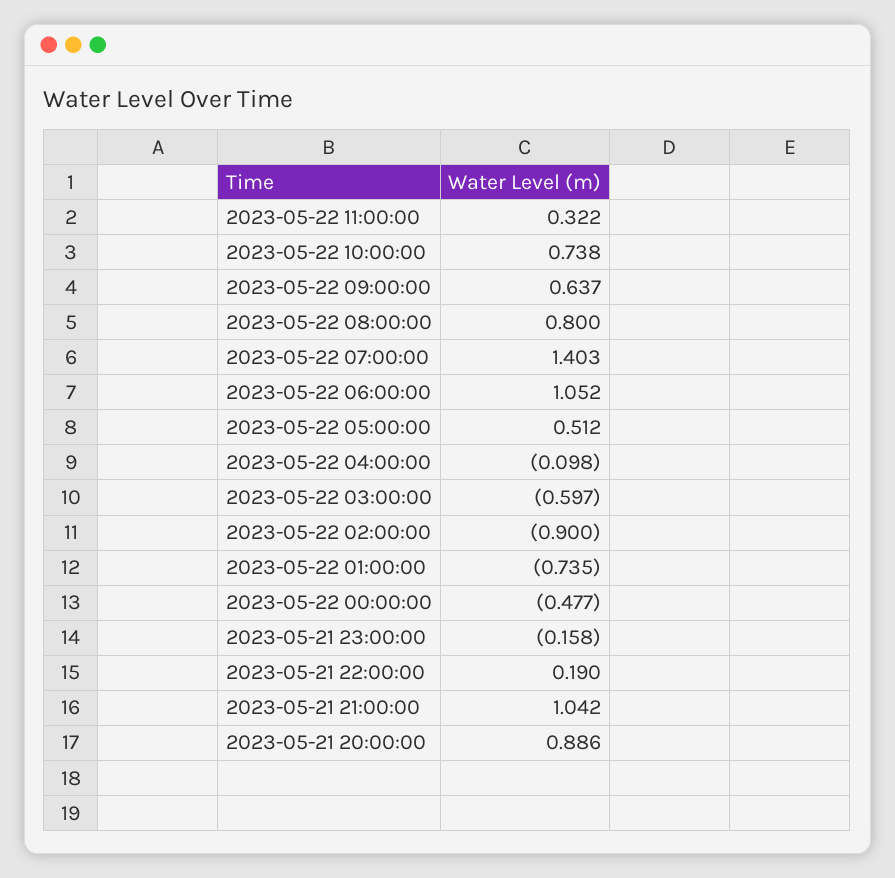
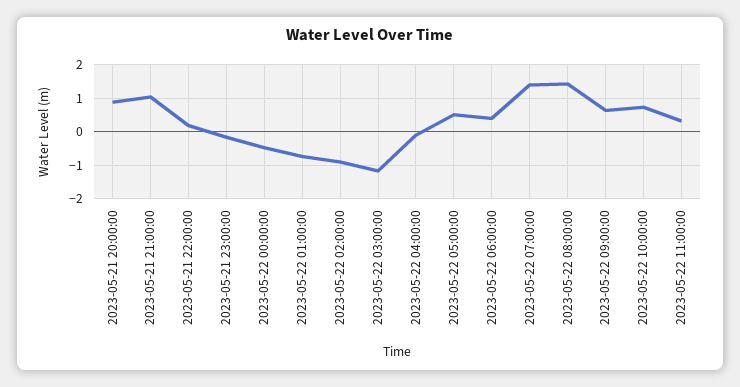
  {
    "2023-05-22 11:00:00": 0.322,
    "2023-05-22 10:00:00": 0.738,
    "2023-05-22 09:00:00": 0.637,
-   "2023-05-22 08:00:00": 0.8,
+   "2023-05-22 08:00:00": 1.4,
    "2023-05-22 07:00:00": 1.403,
-   "2023-05-22 06:00:00": 1.052,
+   "2023-05-22 06:00:00": 0.4,
    "2023-05-22 05:00:00": 0.512,
    "2023-05-22 04:00:00": -0.098,
-   "2023-05-22 03:00:00": -0.597,
+   "2023-05-22 03:00:00": -1.2,
    "2023-05-22 02:00:00": -0.9,
    "2023-05-22 01:00:00": -0.735,
    "2023-05-22 00:00:00": -0.477,
    "2023-05-21 23:00:00": -0.158,
    "2023-05-21 22:00:00": 0.19,
    "2023-05-21 21:00:00": 1.042,
    "2023-05-21 20:00:00": 0.886
  }

